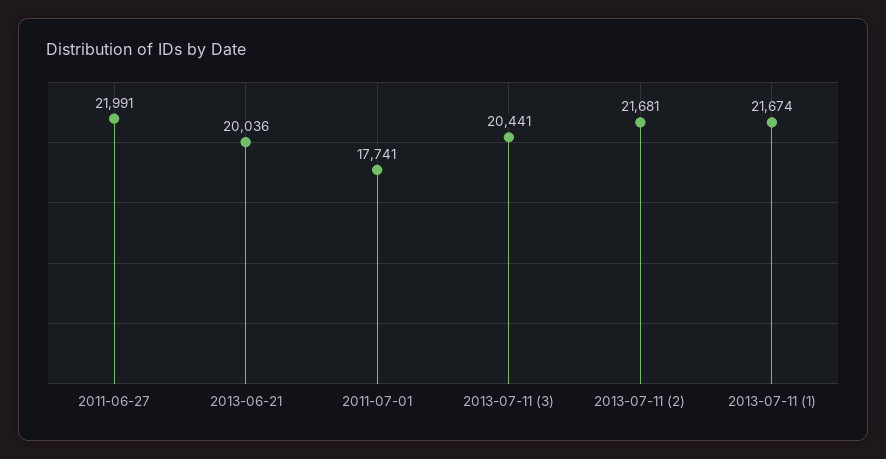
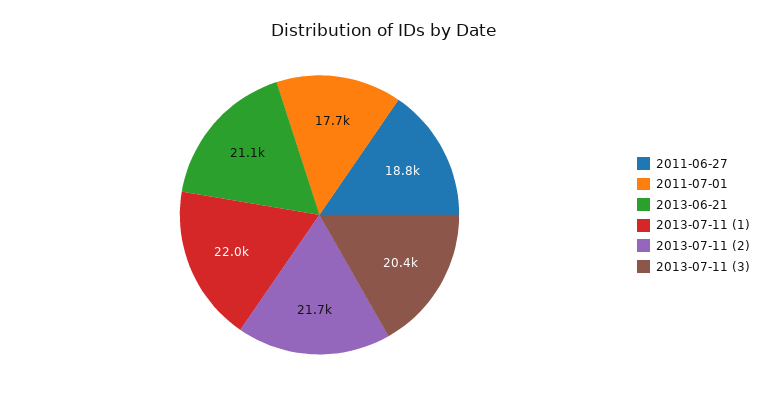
  {
-   "2011-06-27": 21991,
+   "2011-06-27": 18800,
-   "2013-06-21": 20036,
+   "2013-06-21": 21100,
    "2011-07-01": 17741,
    "2013-07-11 (3)": 20441,
    "2013-07-11 (2)": 21681,
-   "2013-07-11 (1)": 21674
+   "2013-07-11 (1)": 22000
  }

